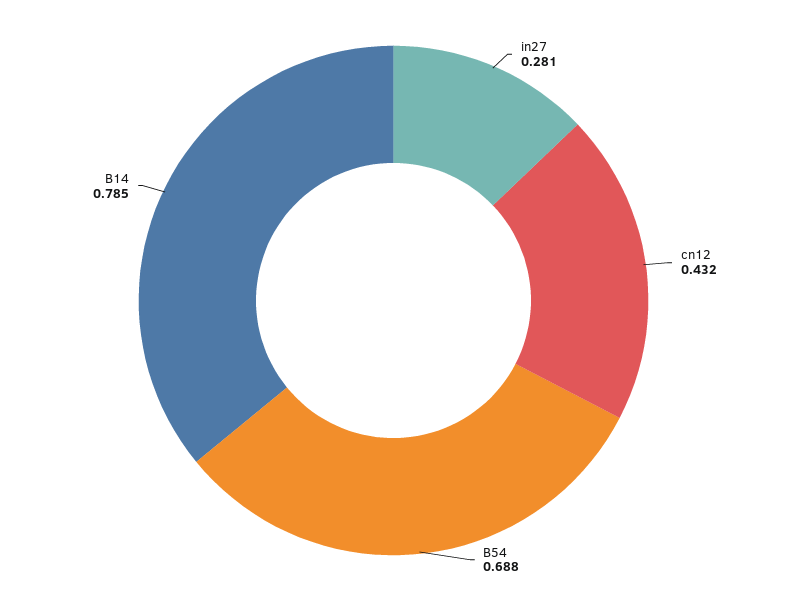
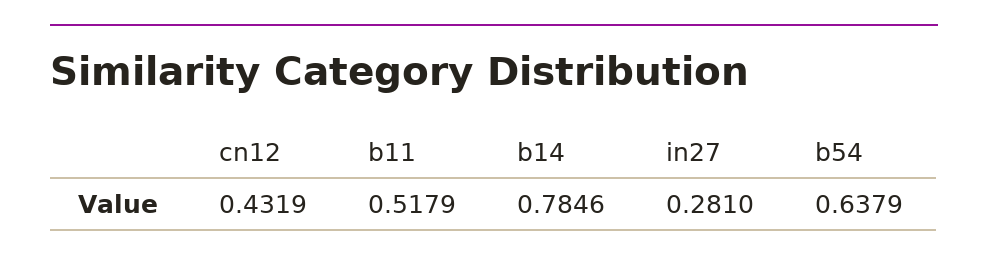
  {
    "in27": 0.281,
    "cn12": 0.4319,
-   "B54": 0.688,
+   "B54": 0.6379,
-   "B14": 0.7846
+   "B14": 0.7846,
+   "b11": 0.5179
  }

